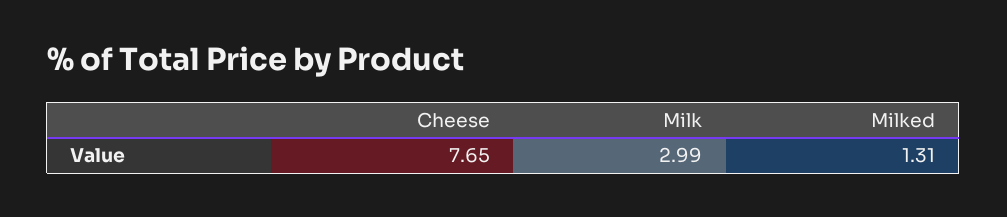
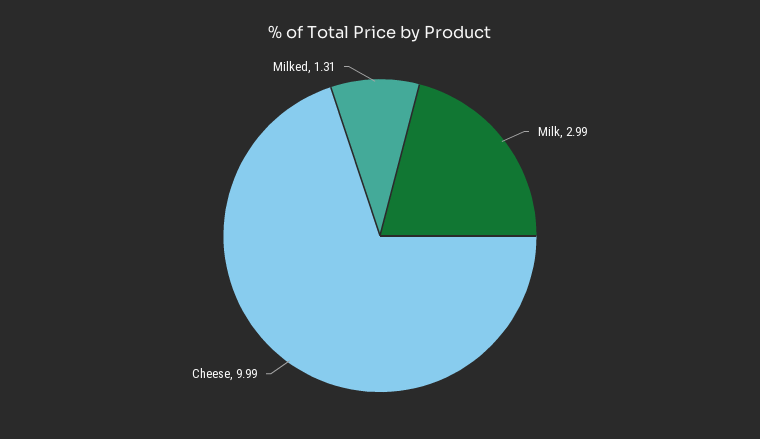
  {
-   "Cheese": 7.65,
+   "Cheese": 9.99,
    "Milk": 2.99,
    "Milked": 1.31
  }

